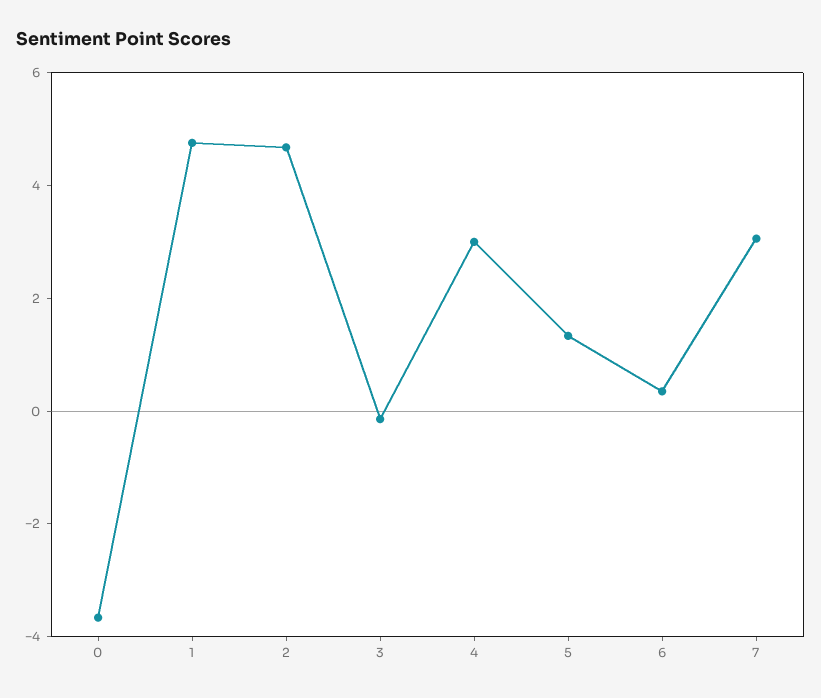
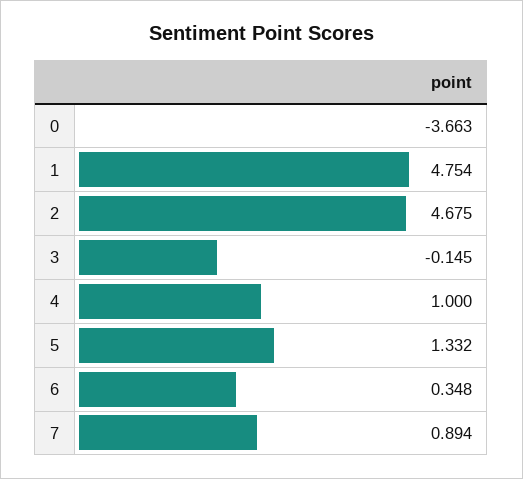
  {
    "0": -3.663,
    "1": 4.754,
    "2": 4.675,
    "3": -0.145,
-   "4": 3,
+   "4": 1,
    "5": 1.332,
    "6": 0.348,
-   "7": 3
+   "7": 0.894
  }

